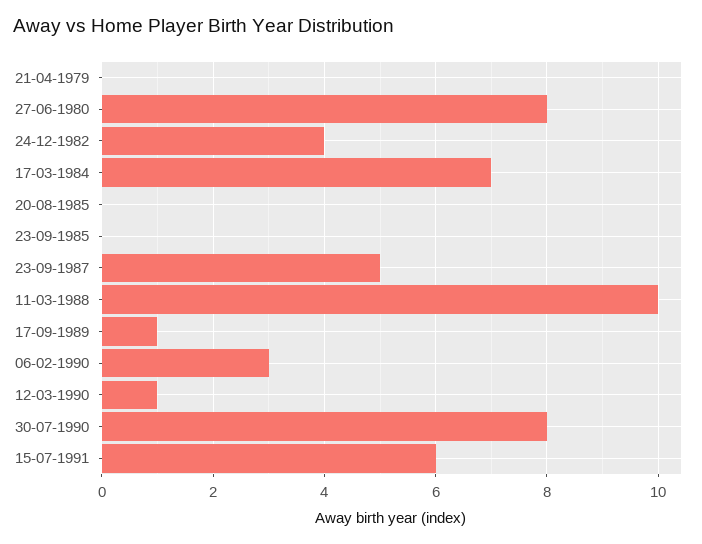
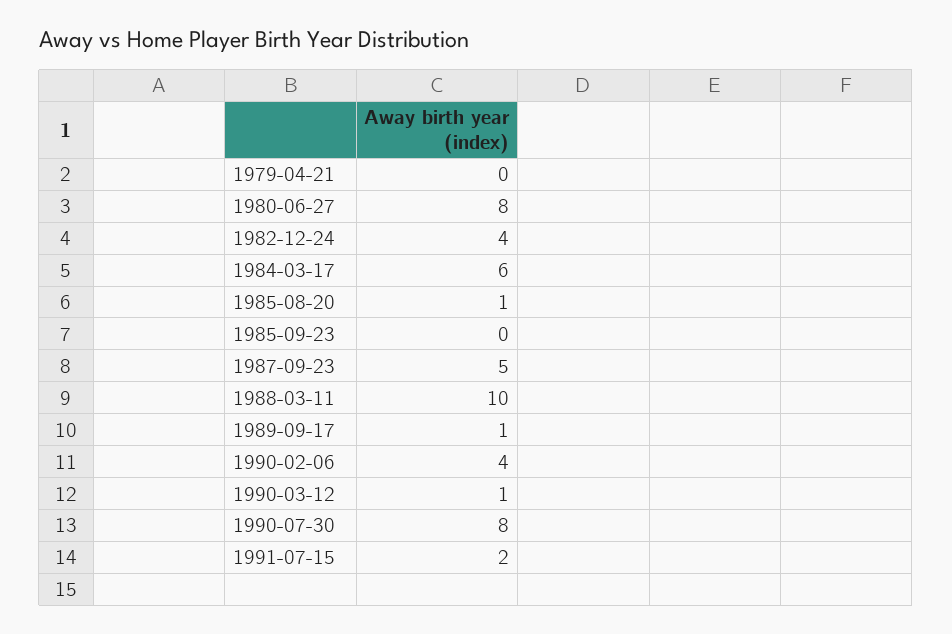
  {
    "21-04-1979": 0,
    "27-06-1980": 8,
    "24-12-1982": 4,
-   "17-03-1984": 7,
+   "17-03-1984": 6,
-   "20-08-1985": 0,
+   "20-08-1985": 1,
    "23-09-1985": 0,
    "23-09-1987": 5,
    "11-03-1988": 10,
    "17-09-1989": 1,
-   "06-02-1990": 3,
+   "06-02-1990": 4,
    "12-03-1990": 1,
    "30-07-1990": 8,
-   "15-07-1991": 6
+   "15-07-1991": 2
  }

